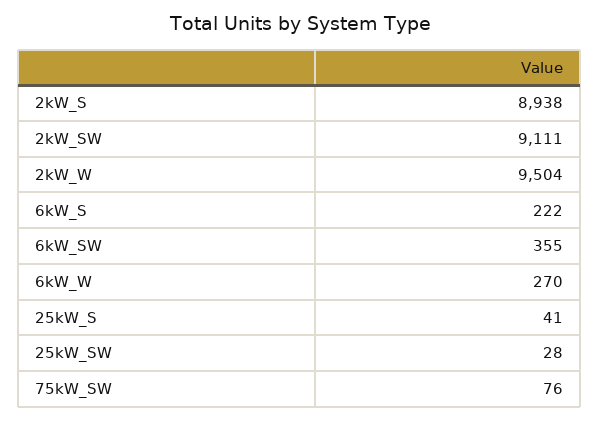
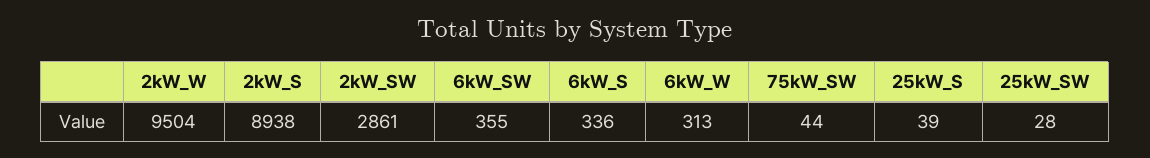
  {
    "2kW_S": 8938,
-   "2kW_SW": 9111,
+   "2kW_SW": 2861,
    "2kW_W": 9504,
-   "6kW_S": 222,
+   "6kW_S": 336,
    "6kW_SW": 355,
-   "6kW_W": 270,
+   "6kW_W": 313,
-   "25kW_S": 41,
+   "25kW_S": 39,
    "25kW_SW": 28,
-   "75kW_SW": 76
+   "75kW_SW": 44
  }

